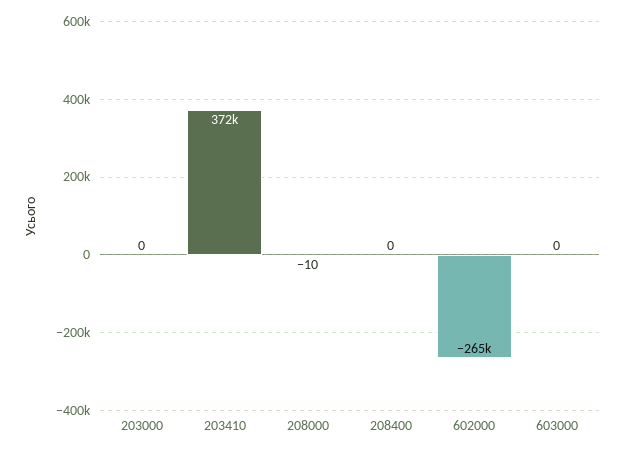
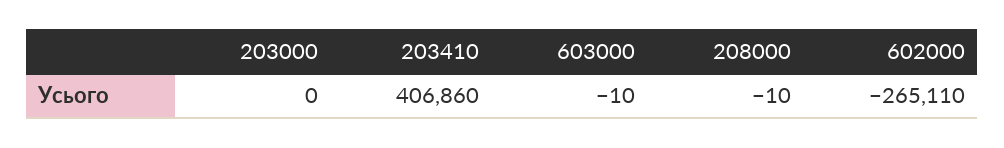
  {
    "203000": 0,
-   "203410": 372000,
+   "203410": 406860,
    "208000": -10,
-   "208400": 0,
    "602000": -265110,
-   "603000": 0
+   "603000": -10
  }

